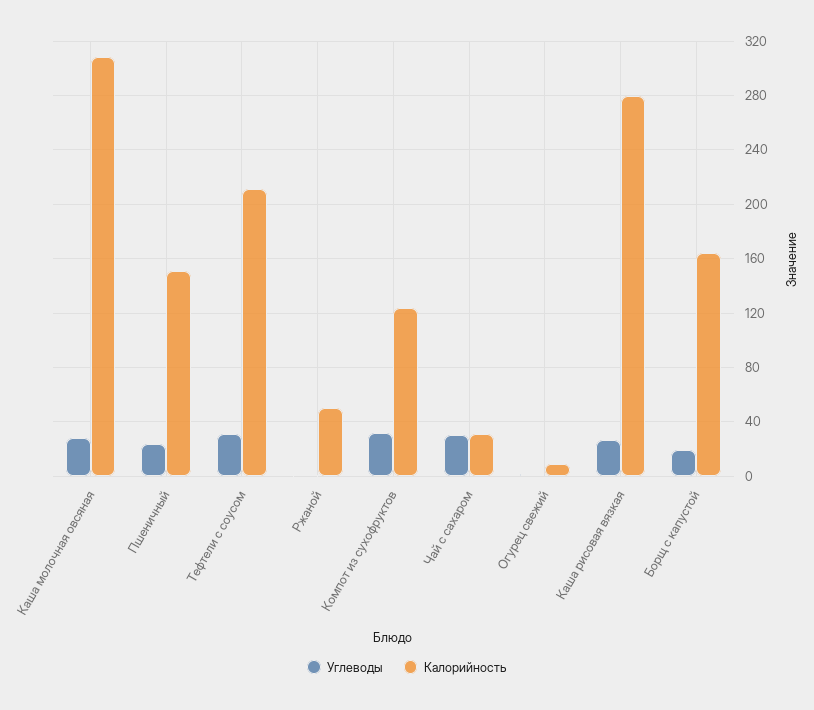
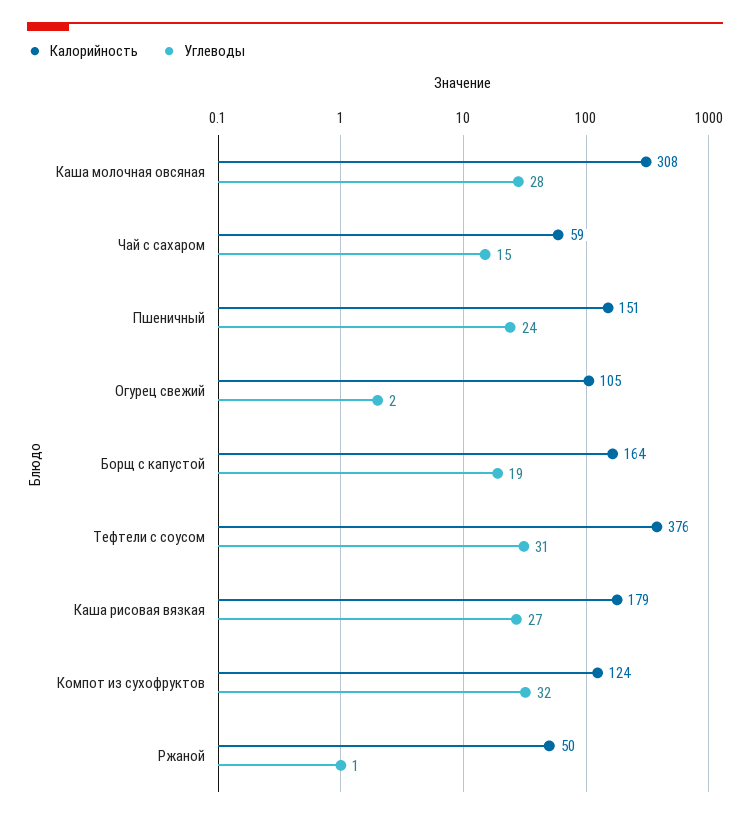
  {
    "Углеводы": {
      "Каша молочная овсяная": 28,
      "Пшеничный": 24,
      "Тефтели с соусом": 31,
      "Ржаной": 1,
      "Компот из сухофруктов": 32,
-     "Чай с сахаром": 30,
+     "Чай с сахаром": 15,
      "Огурец свежий": 2,
      "Каша рисовая вязкая": 27,
      "Борщ с капустой": 19
    },
    "Калорийность": {
      "Каша молочная овсяная": 308,
      "Пшеничный": 151,
-     "Тефтели с соусом": 210,
+     "Тефтели с соусом": 376,
      "Ржаной": 50,
      "Компот из сухофруктов": 124,
-     "Чай с сахаром": 30,
+     "Чай с сахаром": 59,
-     "Огурец свежий": 10,
+     "Огурец свежий": 105,
-     "Каша рисовая вязкая": 280,
+     "Каша рисовая вязкая": 179,
      "Борщ с капустой": 164
    }
  }

